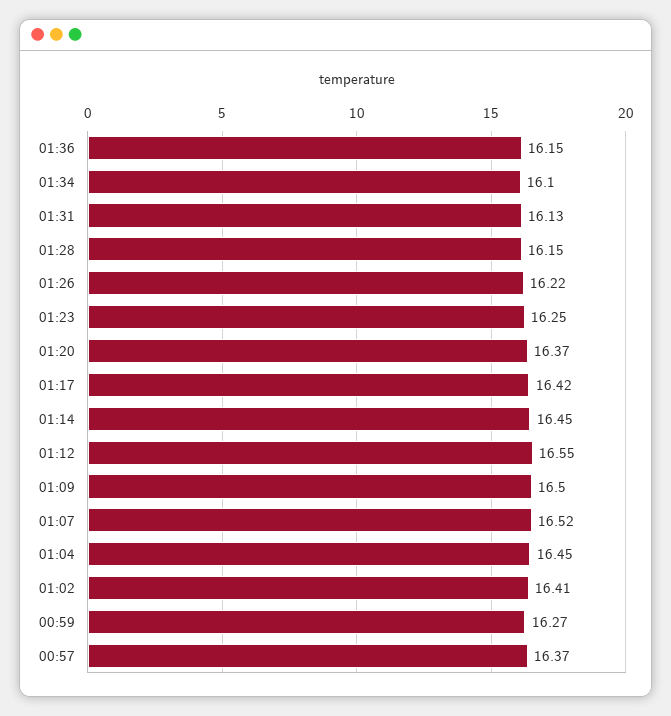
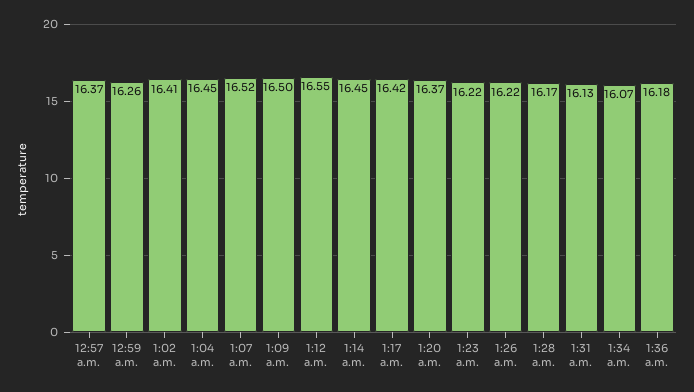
  {
-   "01:36": 16.15,
+   "01:36": 16.18,
-   "01:34": 16.1,
+   "01:34": 16.07,
    "01:31": 16.13,
-   "01:28": 16.15,
+   "01:28": 16.17,
    "01:26": 16.22,
-   "01:23": 16.25,
+   "01:23": 16.22,
    "01:20": 16.37,
    "01:17": 16.42,
    "01:14": 16.45,
    "01:12": 16.55,
    "01:09": 16.5,
    "01:07": 16.52,
    "01:04": 16.45,
    "01:02": 16.41,
-   "00:59": 16.27,
+   "00:59": 16.26,
    "00:57": 16.37
  }

